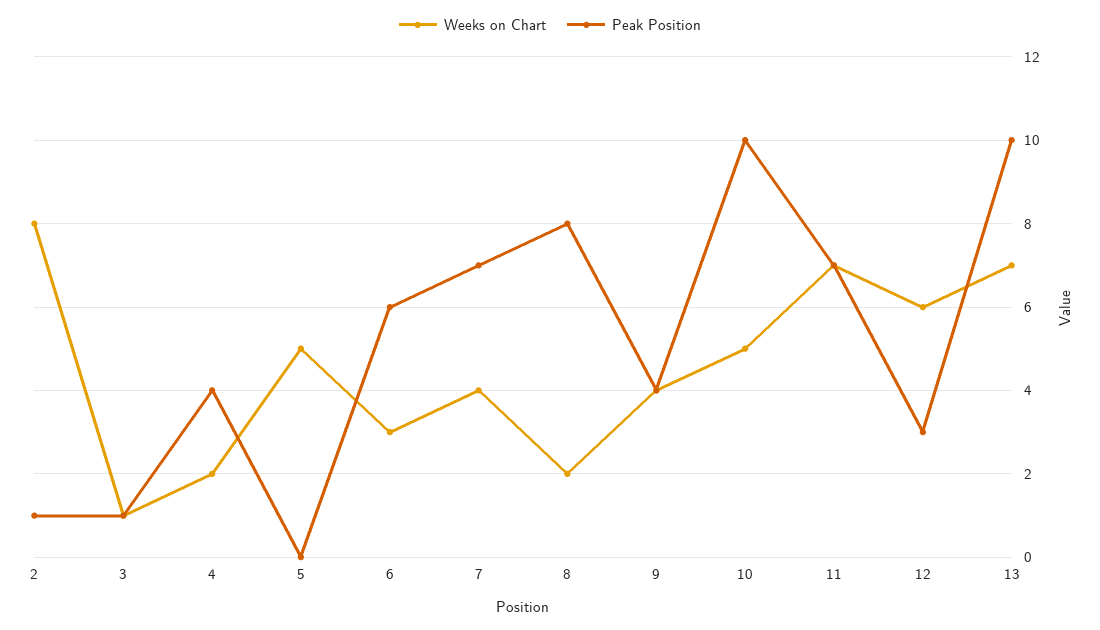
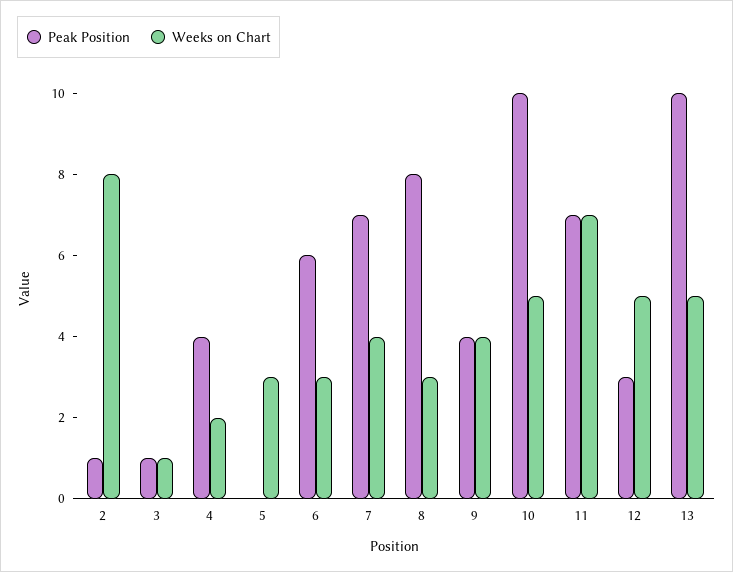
  {
    "Weeks on Chart": {
      "2": 8,
      "3": 1,
      "4": 2,
-     "5": 5,
+     "5": 3,
      "6": 3,
      "7": 4,
-     "8": 2,
+     "8": 3,
      "9": 4,
      "10": 5,
      "11": 7,
-     "12": 6,
+     "12": 5,
-     "13": 7
+     "13": 5
    },
    "Peak Position": {
      "2": 1,
      "3": 1,
      "4": 4,
      "5": 0,
      "6": 6,
      "7": 7,
      "8": 8,
      "9": 4,
      "10": 10,
      "11": 7,
      "12": 3,
      "13": 10
    }
  }

